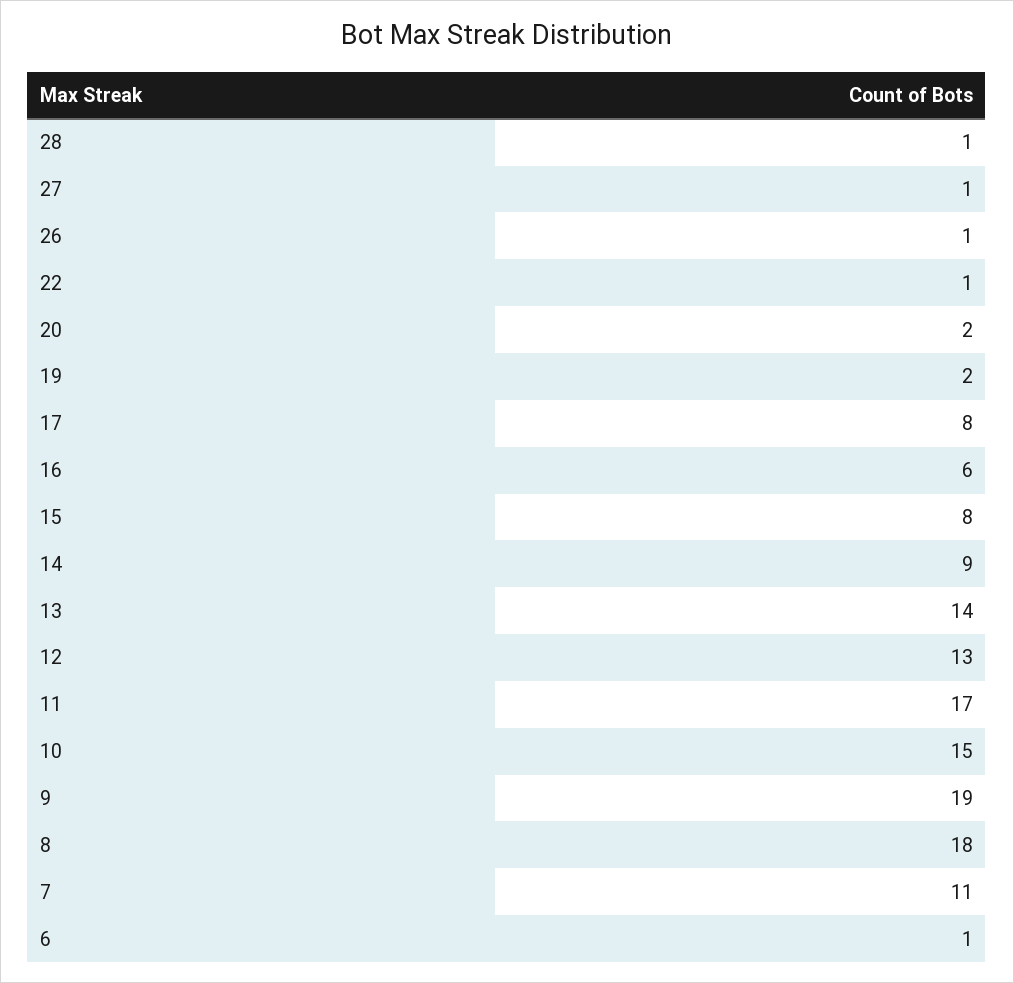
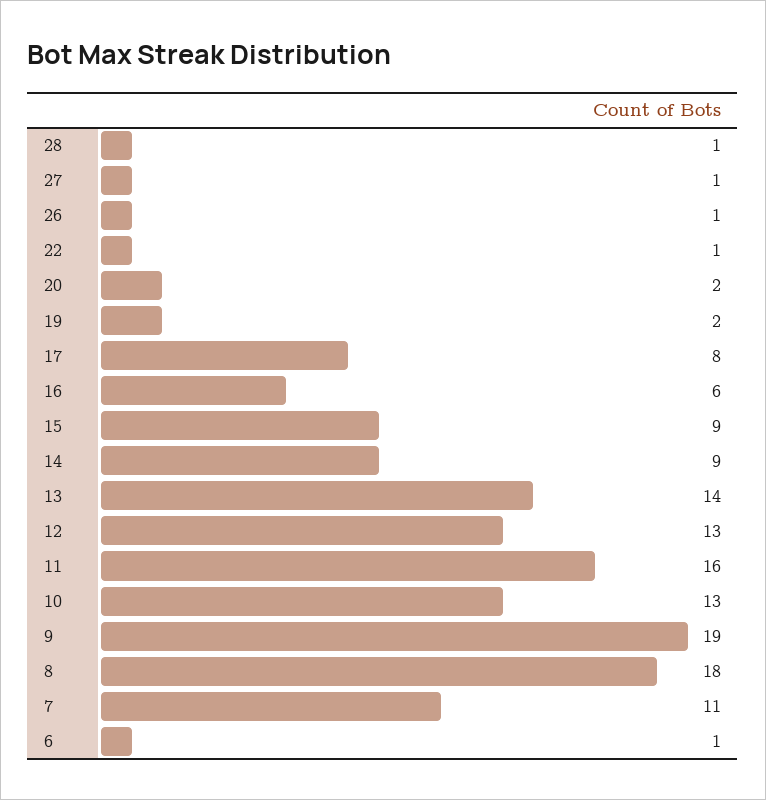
  {
    "28": 1,
    "27": 1,
    "26": 1,
    "22": 1,
    "20": 2,
    "19": 2,
    "17": 8,
    "16": 6,
-   "15": 8,
+   "15": 9,
    "14": 9,
    "13": 14,
    "12": 13,
-   "11": 17,
+   "11": 16,
-   "10": 15,
+   "10": 13,
    "9": 19,
    "8": 18,
    "7": 11,
    "6": 1
  }

